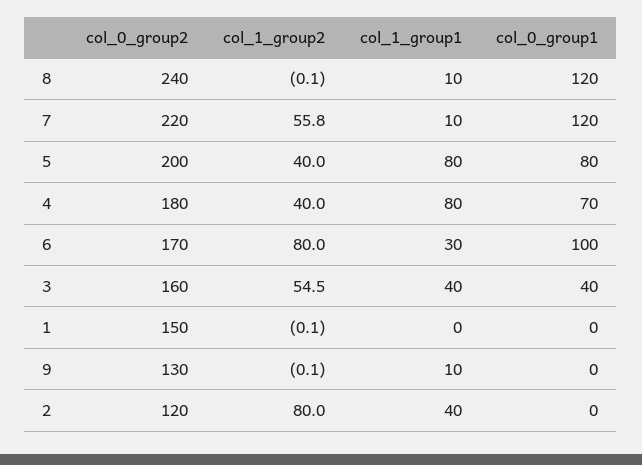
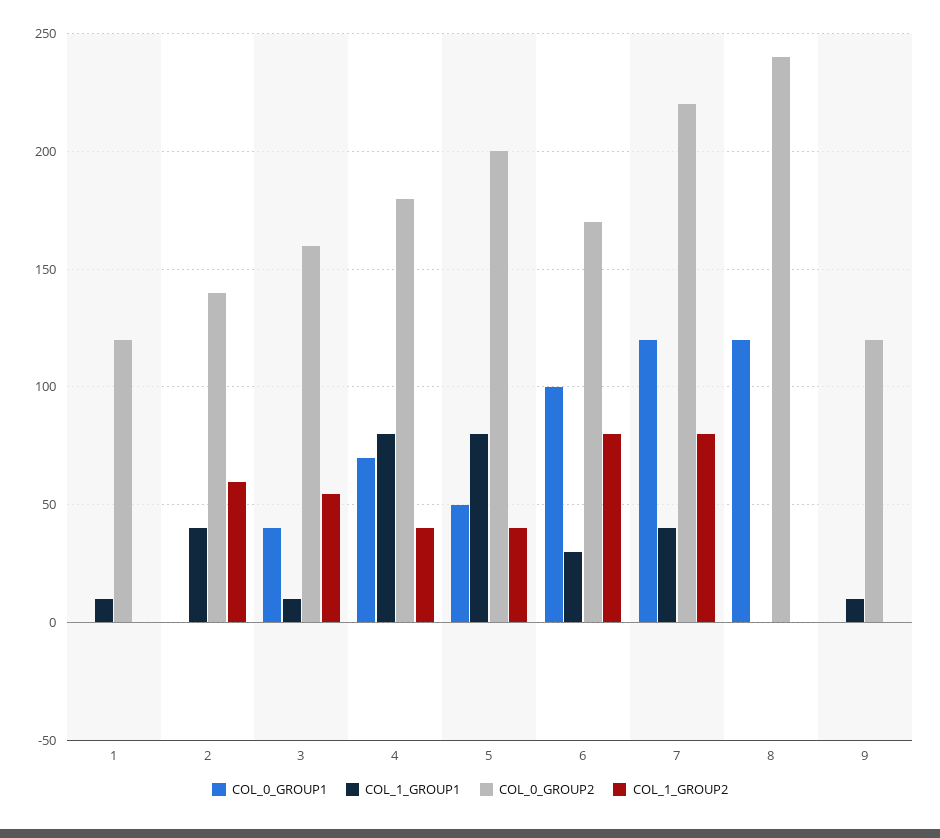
  {
    "col_0_group2": {
      "8": 240,
      "7": 220,
      "5": 200,
      "4": 180,
      "6": 170,
      "3": 160,
-     "1": 150,
+     "1": 120,
-     "9": 130,
+     "9": 120,
-     "2": 120
+     "2": 140
    },
    "col_1_group2": {
      "8": -0.1,
-     "7": 55.8,
+     "7": 80,
      "5": 40,
      "4": 40,
      "6": 80,
      "3": 54.5,
      "1": -0.1,
      "9": -0.1,
-     "2": 80
+     "2": 60
    },
    "col_1_group1": {
-     "8": 10,
+     "8": 0,
-     "7": 10,
+     "7": 40,
      "5": 80,
      "4": 80,
      "6": 30,
-     "3": 40,
+     "3": 10,
-     "1": 0,
+     "1": 10,
      "9": 10,
      "2": 40
    },
    "col_0_group1": {
      "8": 120,
      "7": 120,
-     "5": 80,
+     "5": 50,
      "4": 70,
      "6": 100,
      "3": 40,
      "1": 0,
      "9": 0,
      "2": 0
    }
  }

